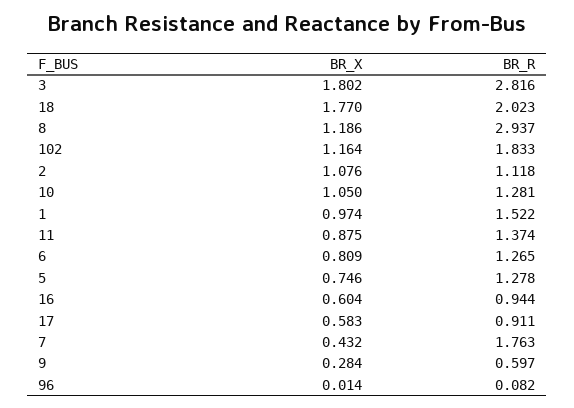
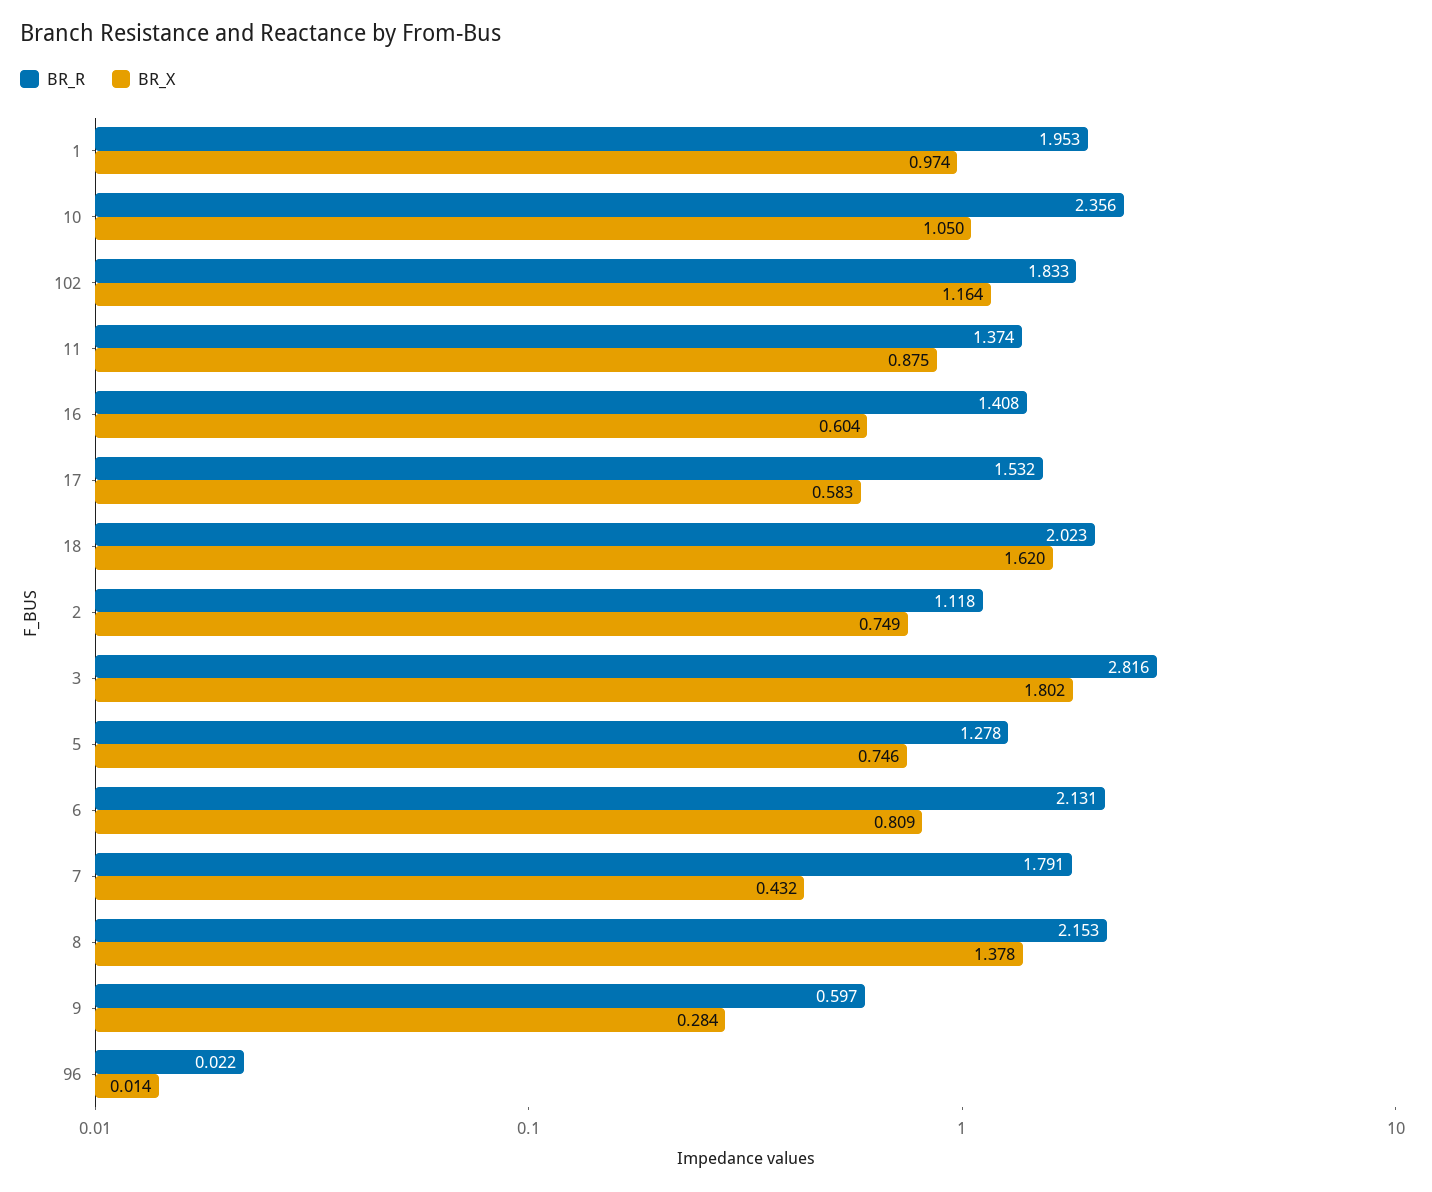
  {
    "BR_X": {
      "3": 1.802,
-     "18": 1.77,
+     "18": 1.62,
-     "8": 1.186,
+     "8": 1.378,
      "102": 1.164,
-     "2": 1.076,
+     "2": 0.749,
      "10": 1.05,
      "1": 0.974,
      "11": 0.875,
      "6": 0.809,
      "5": 0.746,
      "16": 0.604,
      "17": 0.583,
      "7": 0.432,
      "9": 0.284,
      "96": 0.014
    },
    "BR_R": {
      "3": 2.816,
      "18": 2.023,
-     "8": 2.937,
+     "8": 2.153,
      "102": 1.833,
      "2": 1.118,
-     "10": 1.281,
+     "10": 2.356,
-     "1": 1.522,
+     "1": 1.953,
      "11": 1.374,
-     "6": 1.265,
+     "6": 2.131,
      "5": 1.278,
-     "16": 0.944,
+     "16": 1.408,
-     "17": 0.911,
+     "17": 1.532,
-     "7": 1.763,
+     "7": 1.791,
      "9": 0.597,
-     "96": 0.082
+     "96": 0.022
    }
  }

